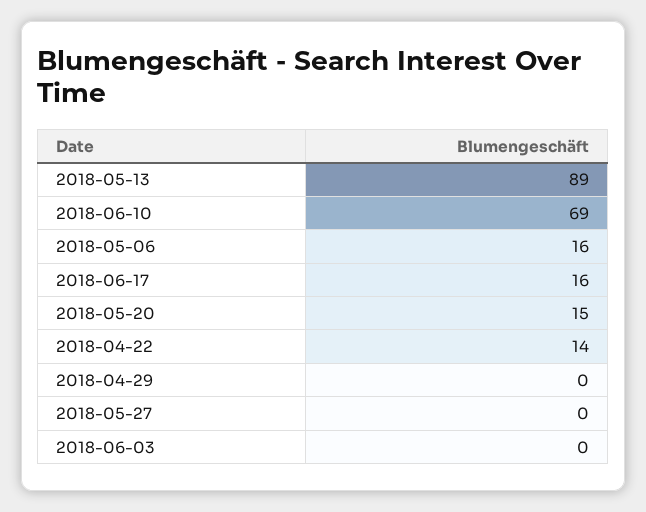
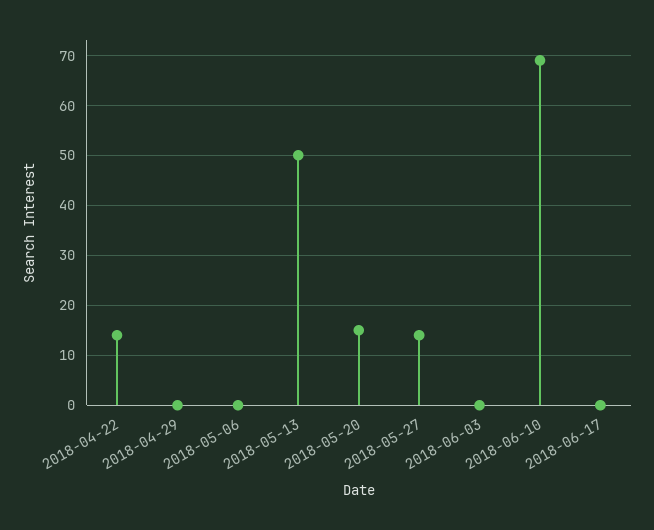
  {
-   "2018-05-13": 89,
+   "2018-05-13": 50,
    "2018-06-10": 69,
-   "2018-05-06": 16,
+   "2018-05-06": 0,
-   "2018-06-17": 16,
+   "2018-06-17": 0,
    "2018-05-20": 15,
    "2018-04-22": 14,
    "2018-04-29": 0,
-   "2018-05-27": 0,
+   "2018-05-27": 15,
    "2018-06-03": 0
  }

